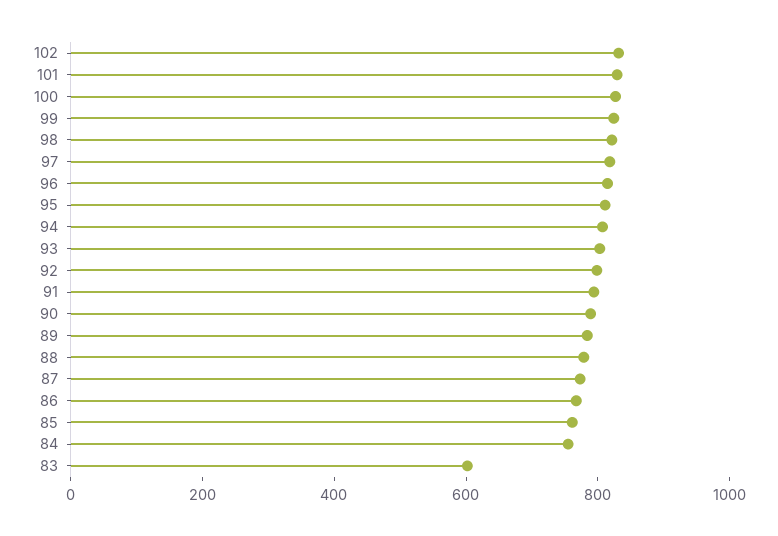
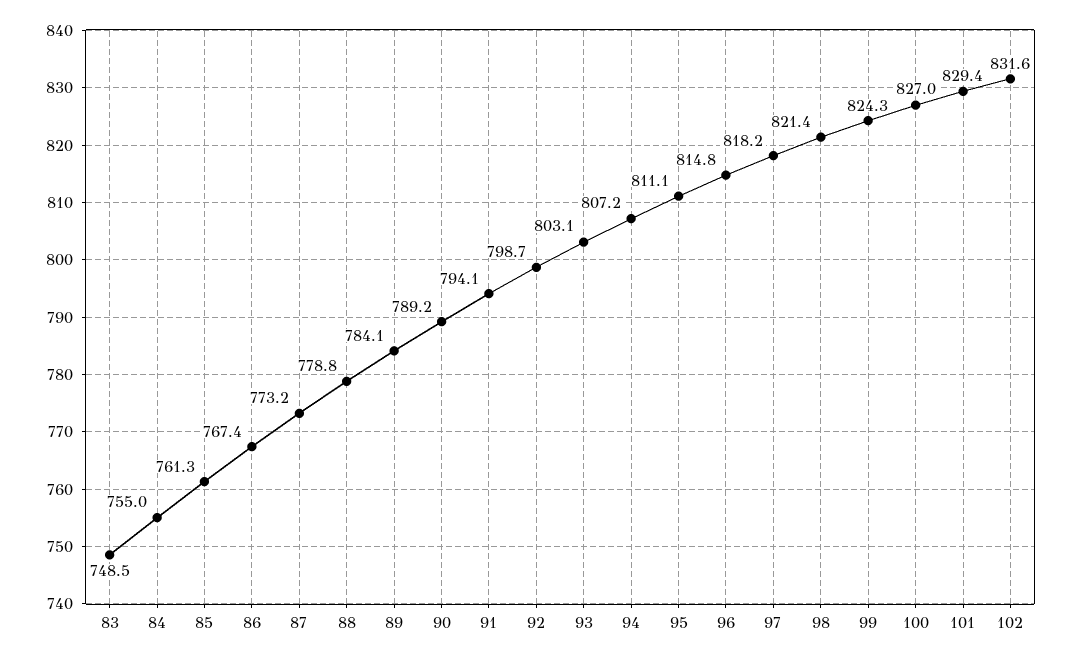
  {
    "102": 831.6,
    "101": 829.4,
    "100": 827,
    "99": 824.3,
    "98": 821.4,
    "97": 818.2,
    "96": 814.8,
    "95": 811.1,
    "94": 807.2,
    "93": 803.1,
    "92": 798.7,
    "91": 794.1,
    "90": 789.2,
    "89": 784.1,
    "88": 778.8,
    "87": 773.2,
    "86": 767.4,
    "85": 761.3,
    "84": 755,
-   "83": 600
+   "83": 748.5
  }

